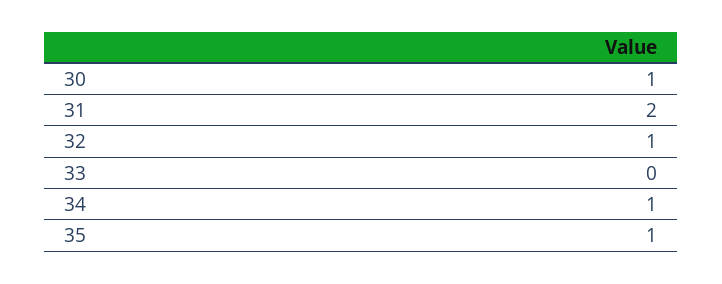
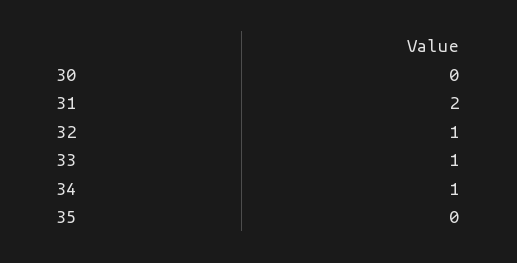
  {
-   "30": 1,
+   "30": 0,
    "31": 2,
    "32": 1,
-   "33": 0,
+   "33": 1,
    "34": 1,
-   "35": 1
+   "35": 0
  }

